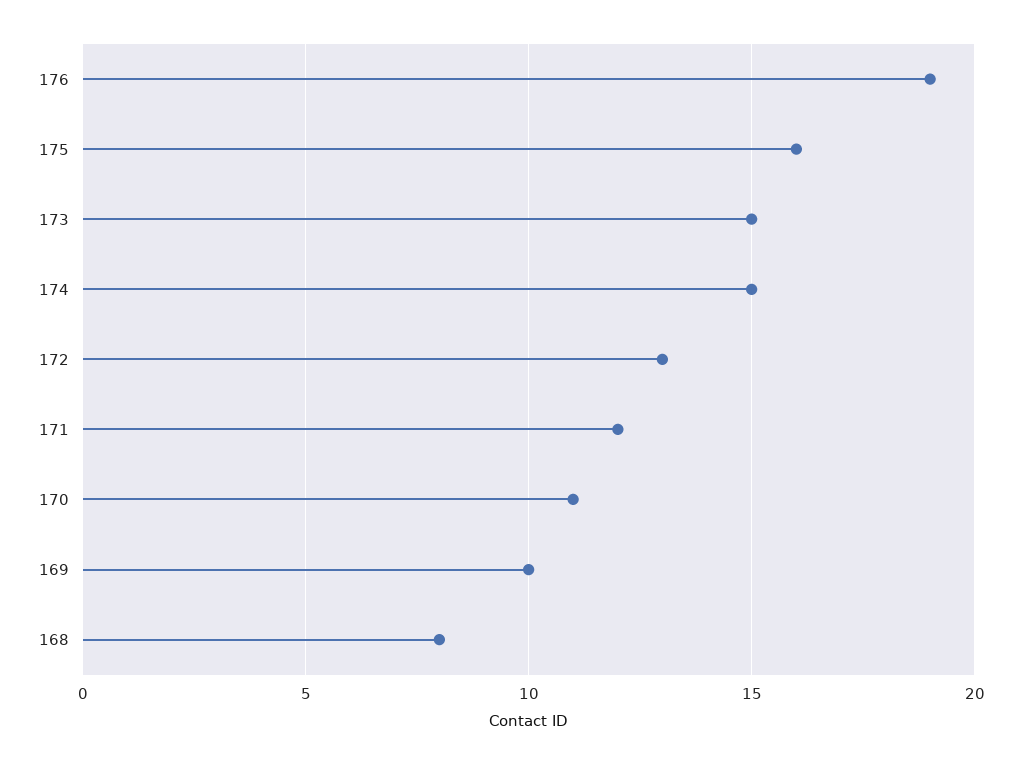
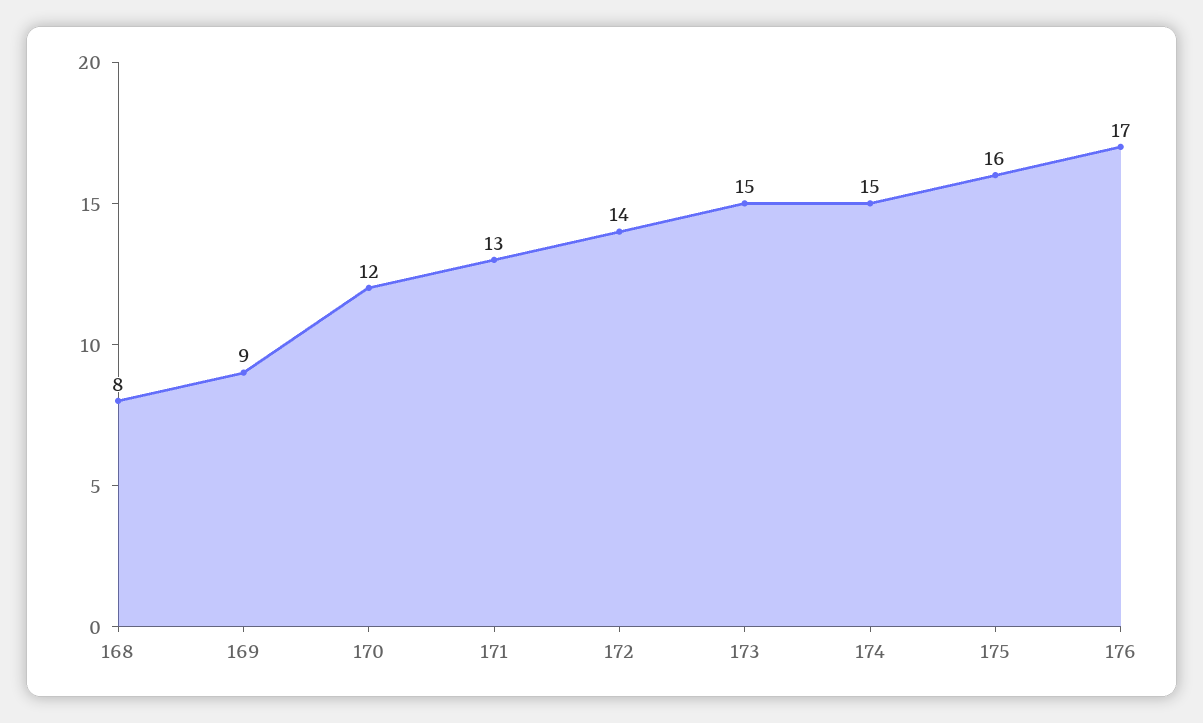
  {
-   "176": 19,
+   "176": 17,
    "175": 16,
    "173": 15,
    "174": 15,
-   "172": 13,
+   "172": 14,
-   "171": 12,
+   "171": 13,
-   "170": 11,
+   "170": 12,
-   "169": 10,
+   "169": 9,
    "168": 8
  }

